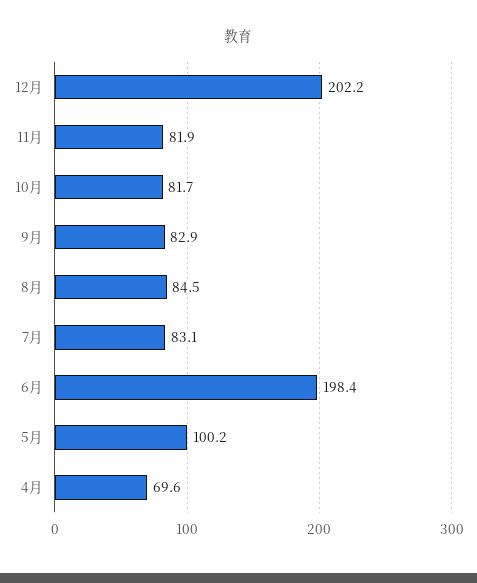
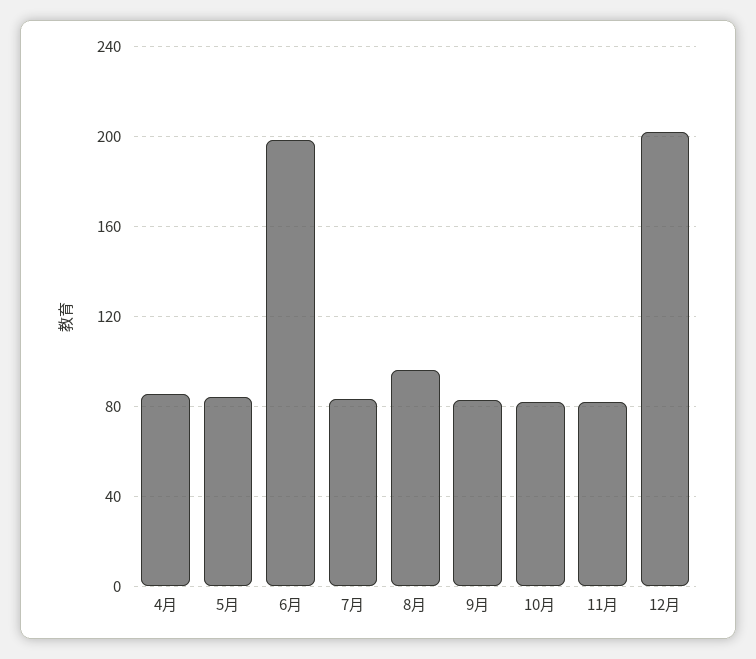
  {
    "12月": 202.2,
    "11月": 81.9,
    "10月": 81.7,
    "9月": 82.9,
-   "8月": 84.5,
+   "8月": 95,
    "7月": 83.1,
    "6月": 198.4,
-   "5月": 100.2,
+   "5月": 85,
-   "4月": 69.6
+   "4月": 85
  }

